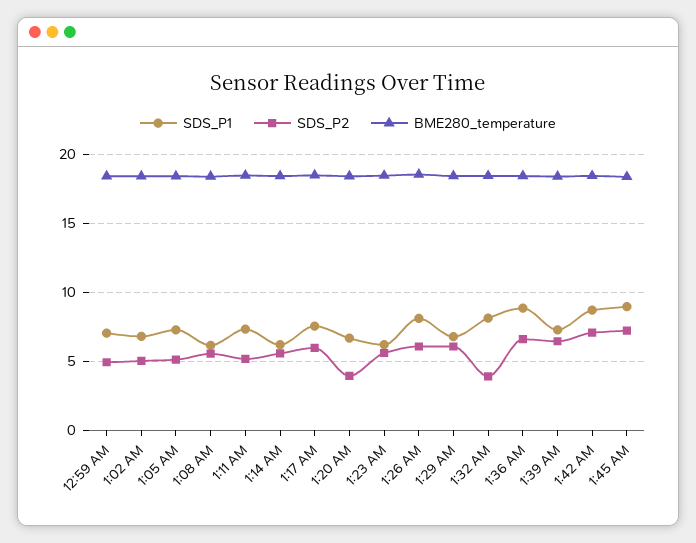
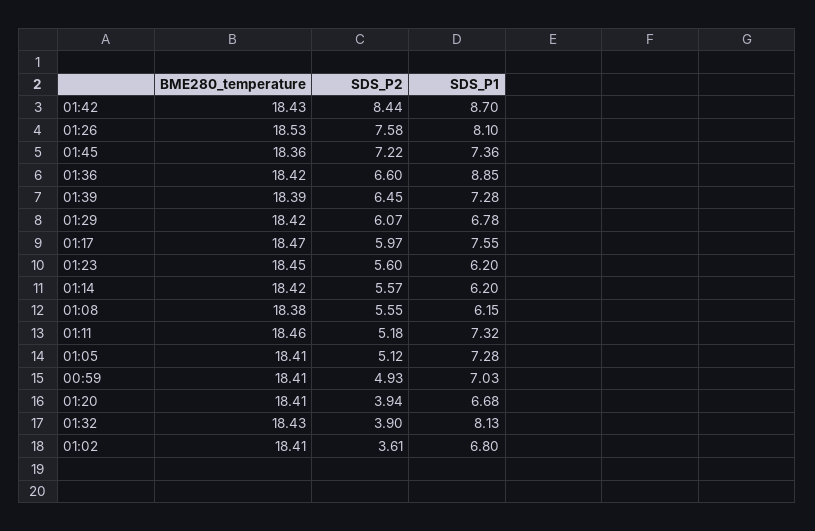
  {
    "SDS_P1": {
      "12:59 AM": 7.03,
      "1:02 AM": 6.8,
      "1:05 AM": 7.28,
      "1:08 AM": 6.15,
      "1:11 AM": 7.32,
      "1:14 AM": 6.2,
      "1:17 AM": 7.55,
      "1:20 AM": 6.68,
      "1:23 AM": 6.2,
      "1:26 AM": 8.1,
      "1:29 AM": 6.78,
      "1:32 AM": 8.13,
      "1:36 AM": 8.85,
      "1:39 AM": 7.28,
      "1:42 AM": 8.7,
-     "1:45 AM": 9
+     "1:45 AM": 7.36
    },
    "SDS_P2": {
      "12:59 AM": 4.93,
-     "1:02 AM": 5,
+     "1:02 AM": 3.61,
      "1:05 AM": 5.12,
      "1:08 AM": 5.55,
      "1:11 AM": 5.18,
      "1:14 AM": 5.57,
      "1:17 AM": 5.97,
      "1:20 AM": 3.94,
      "1:23 AM": 5.6,
-     "1:26 AM": 6,
+     "1:26 AM": 7.58,
      "1:29 AM": 6.07,
      "1:32 AM": 3.9,
      "1:36 AM": 6.6,
      "1:39 AM": 6.45,
-     "1:42 AM": 7,
+     "1:42 AM": 8.44,
      "1:45 AM": 7.22
    },
    "BME280_temperature": {
      "12:59 AM": 18.41,
      "1:02 AM": 18.41,
      "1:05 AM": 18.41,
      "1:08 AM": 18.38,
      "1:11 AM": 18.46,
      "1:14 AM": 18.42,
      "1:17 AM": 18.47,
      "1:20 AM": 18.41,
      "1:23 AM": 18.45,
      "1:26 AM": 18.53,
      "1:29 AM": 18.42,
      "1:32 AM": 18.43,
      "1:36 AM": 18.42,
      "1:39 AM": 18.39,
      "1:42 AM": 18.43,
      "1:45 AM": 18.36
    }
  }

